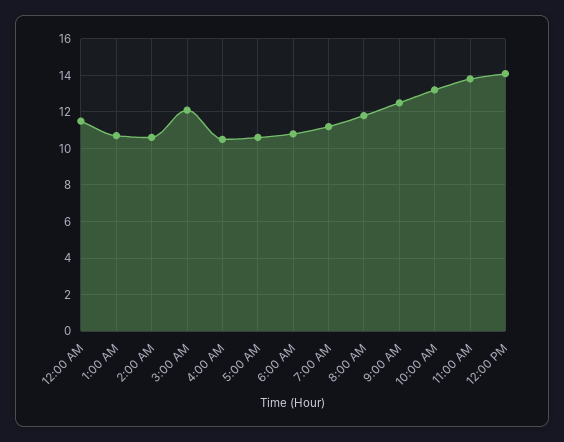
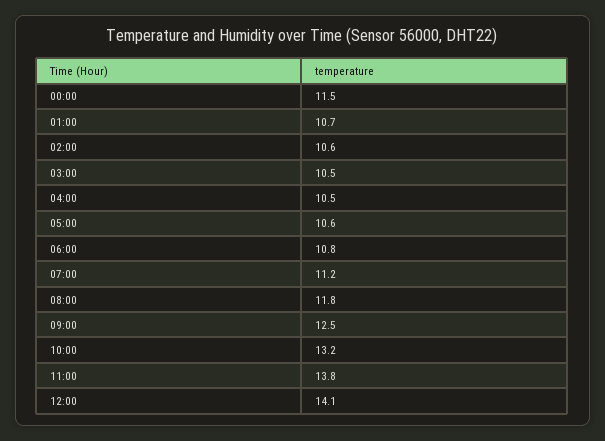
  {
    "12:00 AM": 11.5,
    "1:00 AM": 10.7,
    "2:00 AM": 10.6,
-   "3:00 AM": 12,
+   "3:00 AM": 10.5,
    "4:00 AM": 10.5,
    "5:00 AM": 10.6,
    "6:00 AM": 10.8,
    "7:00 AM": 11.2,
    "8:00 AM": 11.8,
    "9:00 AM": 12.5,
    "10:00 AM": 13.2,
    "11:00 AM": 13.8,
    "12:00 PM": 14.1
  }

